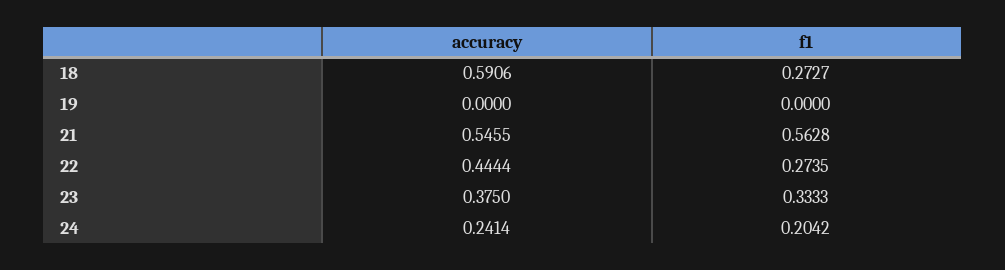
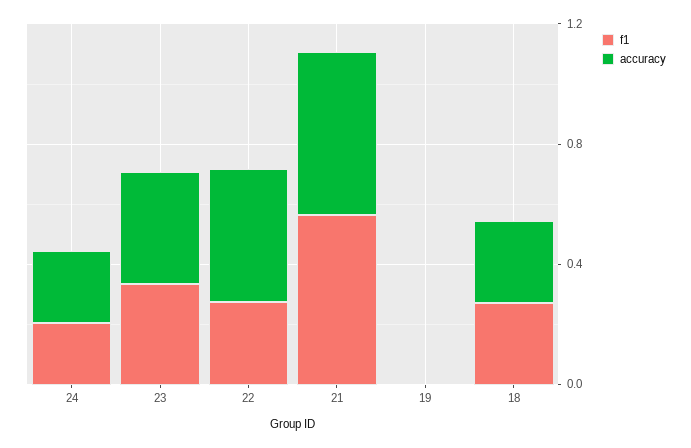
  {
    "accuracy": {
-     "18": 0.5906,
+     "18": 0.3,
      "19": 0,
      "21": 0.5455,
      "22": 0.4444,
      "23": 0.375,
      "24": 0.2414
    },
    "f1": {
      "18": 0.2727,
      "19": 0,
      "21": 0.5628,
      "22": 0.2735,
      "23": 0.3333,
      "24": 0.2042
    }
  }

